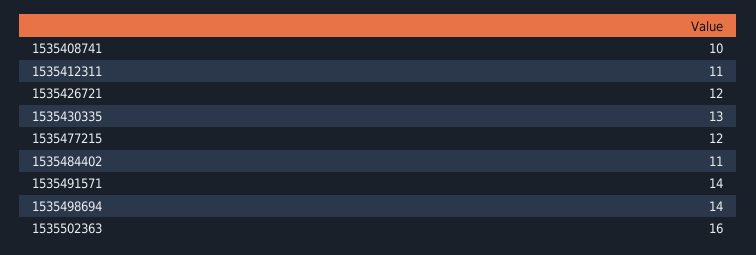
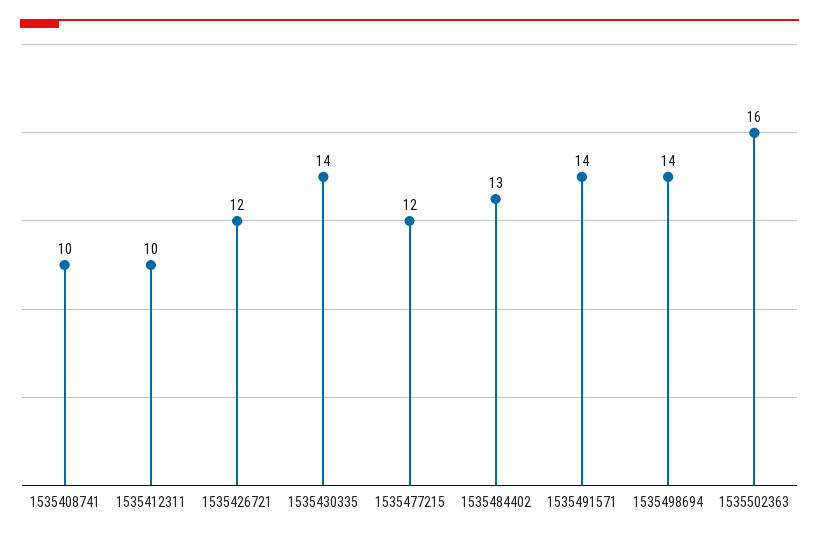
  {
    "1535408741": 10,
-   "1535412311": 11,
+   "1535412311": 10,
    "1535426721": 12,
-   "1535430335": 13,
+   "1535430335": 14,
    "1535477215": 12,
-   "1535484402": 11,
+   "1535484402": 13,
    "1535491571": 14,
    "1535498694": 14,
    "1535502363": 16
  }

